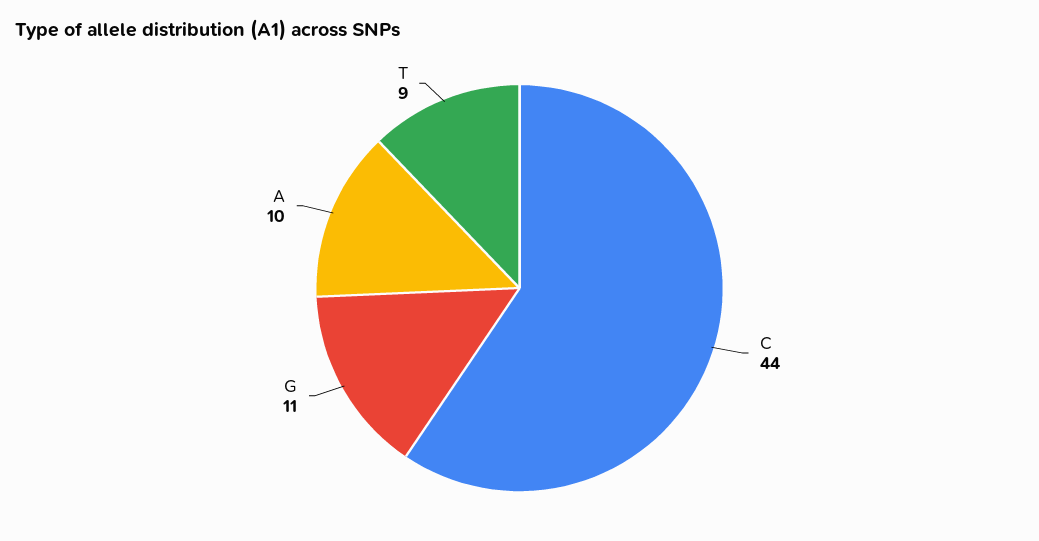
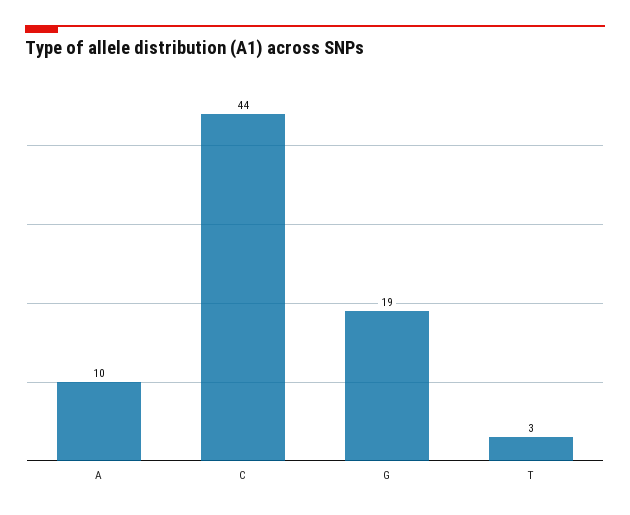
  {
    "C": 44,
-   "G": 11,
+   "G": 19,
    "A": 10,
-   "T": 9
+   "T": 3
  }

